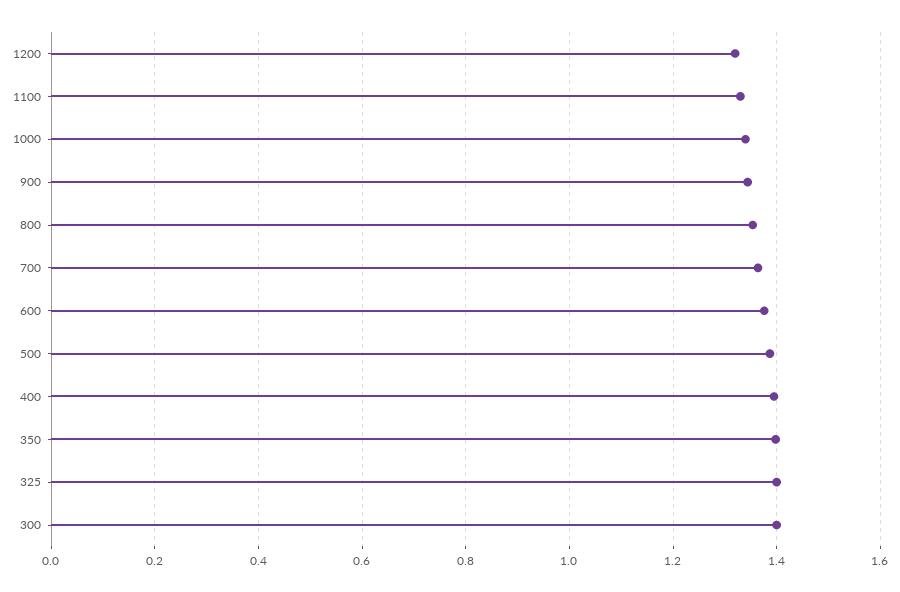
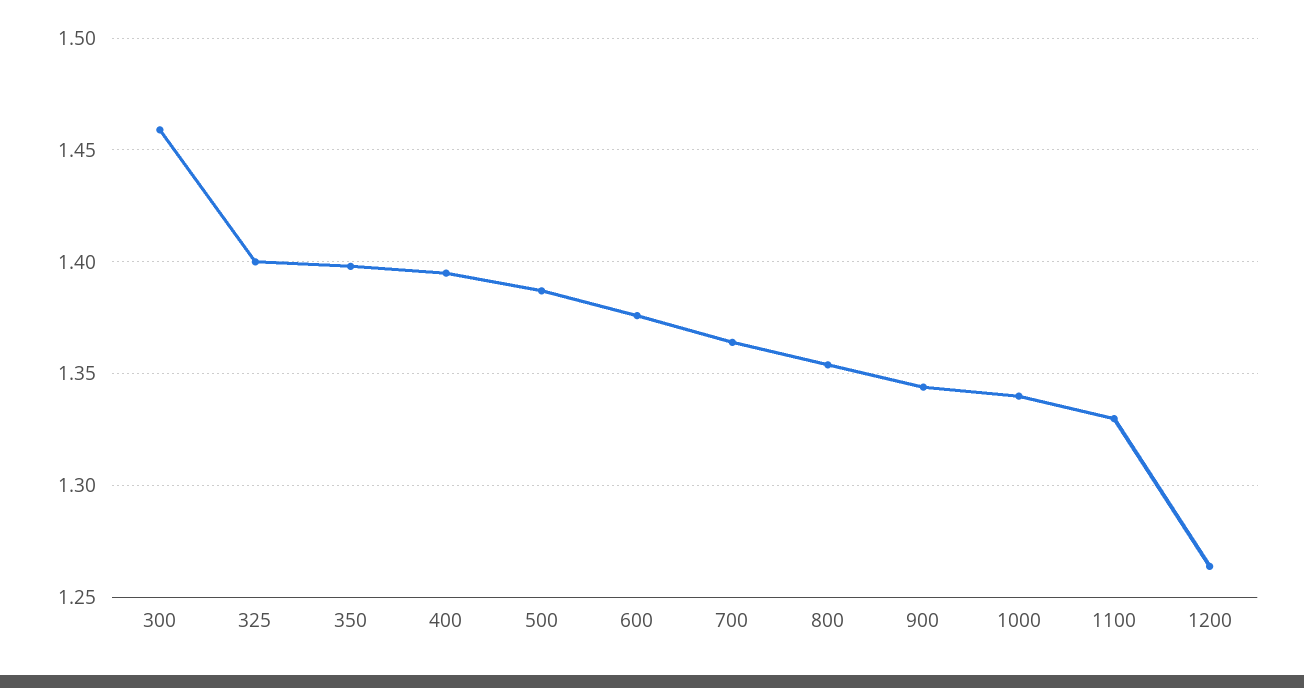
  {
-   "1200": 1.32,
+   "1200": 1.265,
    "1100": 1.33,
    "1000": 1.34,
    "900": 1.345,
    "800": 1.355,
    "700": 1.365,
    "600": 1.375,
    "500": 1.385,
    "400": 1.395,
    "350": 1.4,
    "325": 1.4,
-   "300": 1.4
+   "300": 1.46
  }

